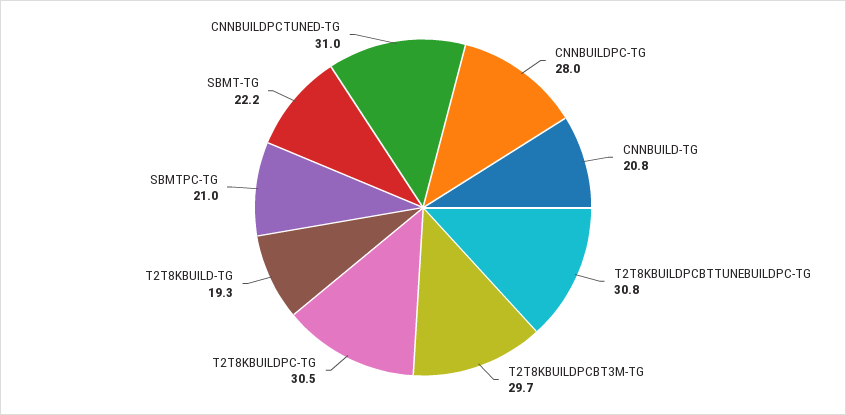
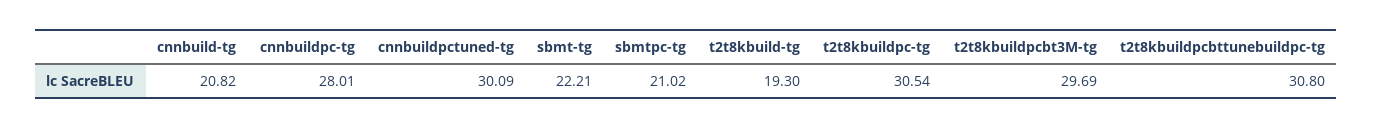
  {
    "CNNBUILDPC-TG": 28.01,
    "CNNBUILD-TG": 20.82,
    "T2T8KBUILDPCBTTUNEBUILDPC-TG": 30.8,
    "T2T8KBUILDPCBT3M-TG": 29.69,
    "T2T8KBUILDPC-TG": 30.54,
    "T2T8KBUILD-TG": 19.3,
    "SBMTPC-TG": 21.02,
    "SBMT-TG": 22.21,
-   "CNNBUILDPCTUNED-TG": 31
+   "CNNBUILDPCTUNED-TG": 30.09
  }

